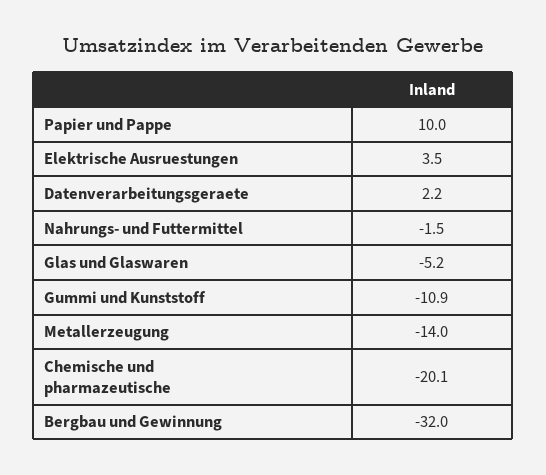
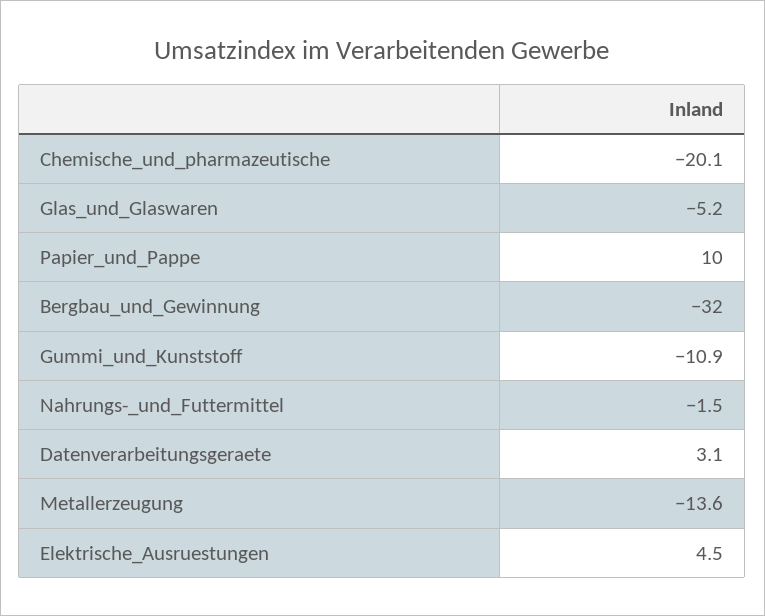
  {
    "Papier und Pappe": 10,
-   "Elektrische Ausruestungen": 3.5,
+   "Elektrische Ausruestungen": 4.5,
-   "Datenverarbeitungsgeraete": 2.2,
+   "Datenverarbeitungsgeraete": 3.1,
    "Nahrungs- und Futtermittel": -1.5,
    "Glas und Glaswaren": -5.2,
    "Gummi und Kunststoff": -10.9,
-   "Metallerzeugung": -14,
+   "Metallerzeugung": -13.6,
    "Chemische und pharmazeutische": -20.1,
    "Bergbau und Gewinnung": -32
  }

